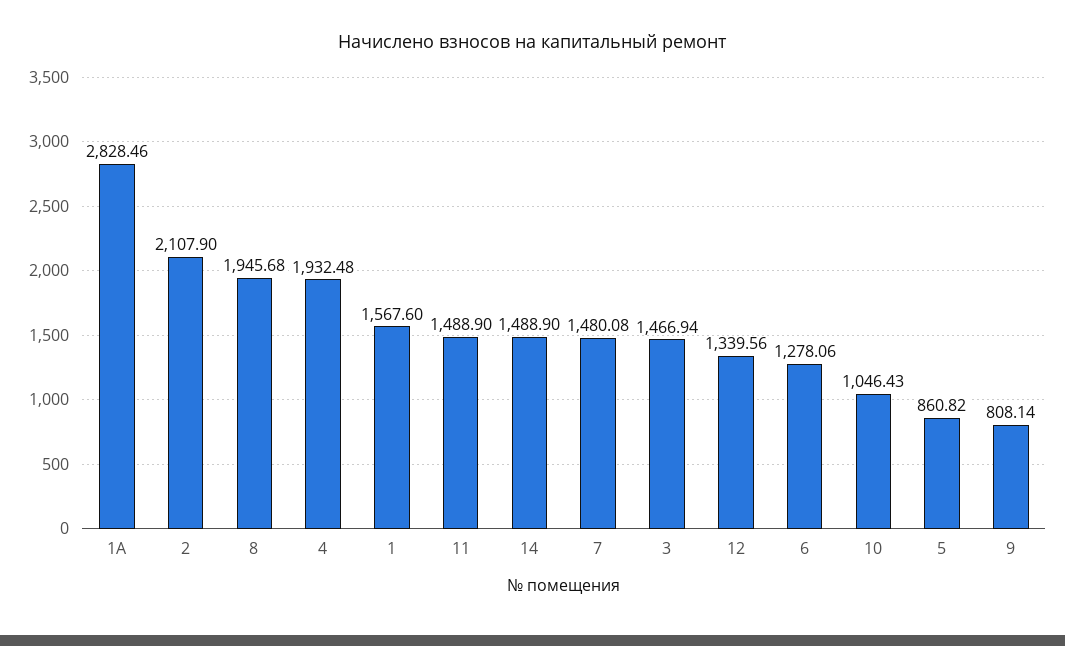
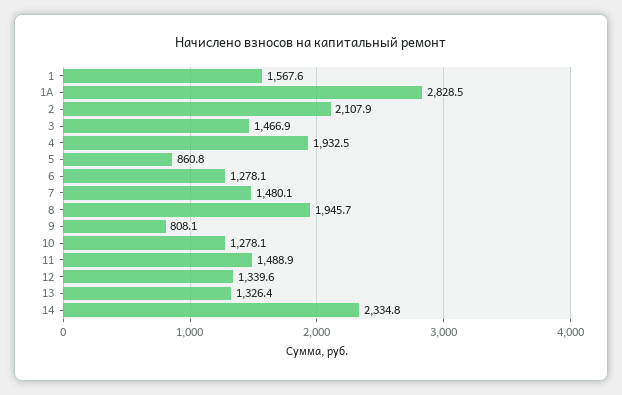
  {
    "1А": 2828.46,
    "2": 2107.9,
    "8": 1945.68,
    "4": 1932.48,
    "1": 1567.6,
    "11": 1488.9,
-   "14": 1488.9,
+   "14": 2334.8,
    "7": 1480.08,
    "3": 1466.94,
    "12": 1339.56,
    "6": 1278.06,
-   "10": 1046.43,
+   "10": 1278.1,
    "5": 860.82,
-   "9": 808.14
+   "9": 808.14,
+   "13": 1326.4
  }

